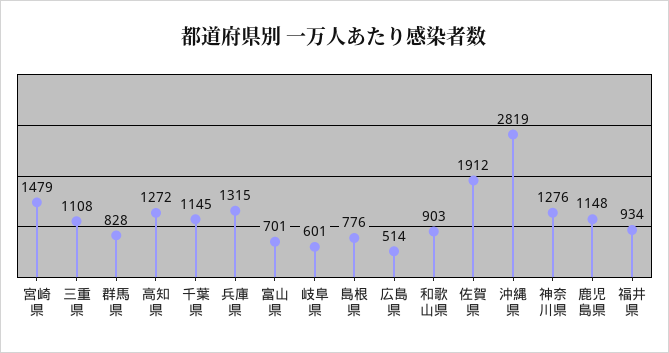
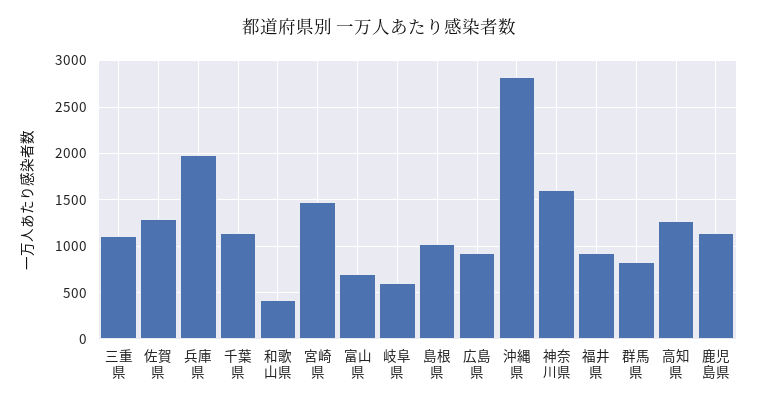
  {
    "宮崎県": 1479,
    "三重県": 1108,
    "群馬県": 828,
    "高知県": 1272,
    "千葉県": 1145,
-   "兵庫県": 1315,
+   "兵庫県": 2000,
    "富山県": 701,
    "岐阜県": 601,
-   "島根県": 776,
+   "島根県": 1000,
-   "広島県": 514,
+   "広島県": 900,
-   "和歌山県": 903,
+   "和歌山県": 400,
-   "佐賀県": 1912,
+   "佐賀県": 1300,
    "沖縄県": 2819,
-   "神奈川県": 1276,
+   "神奈川県": 1600,
    "鹿児島県": 1148,
    "福井県": 934
  }

